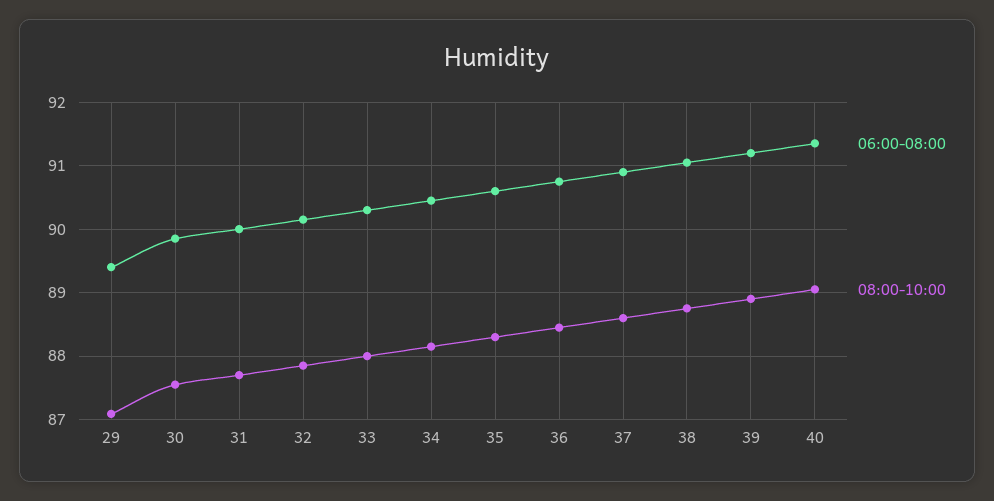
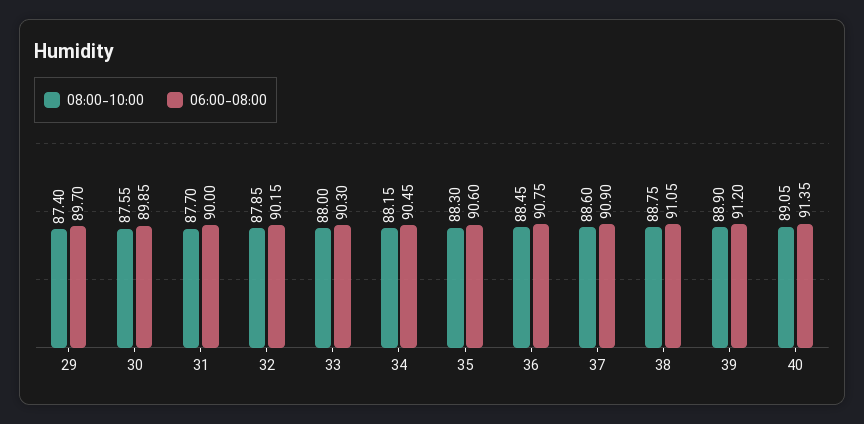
  {
    "06:00-08:00": {
-     "29": 89.4,
+     "29": 89.7,
      "30": 89.85,
      "31": 90,
      "32": 90.15,
      "33": 90.3,
      "34": 90.45,
      "35": 90.6,
      "36": 90.75,
      "37": 90.9,
      "38": 91.05,
      "39": 91.2,
      "40": 91.35
    },
    "08:00-10:00": {
-     "29": 87.1,
+     "29": 87.4,
      "30": 87.55,
      "31": 87.7,
      "32": 87.85,
      "33": 88,
      "34": 88.15,
      "35": 88.3,
      "36": 88.45,
      "37": 88.6,
      "38": 88.75,
      "39": 88.9,
      "40": 89.05
    }
  }

